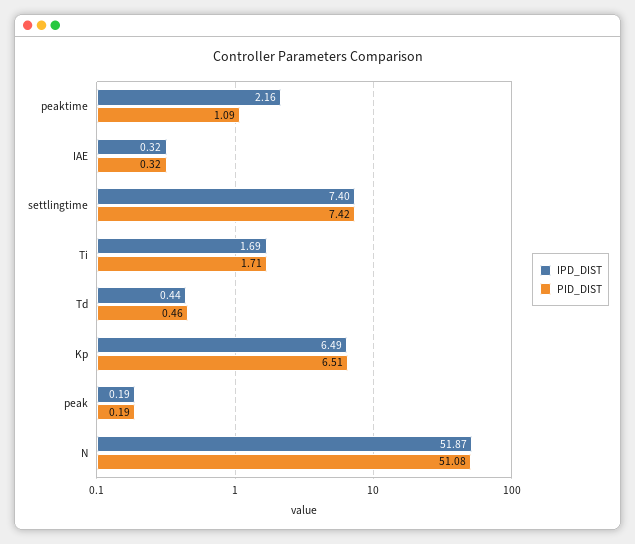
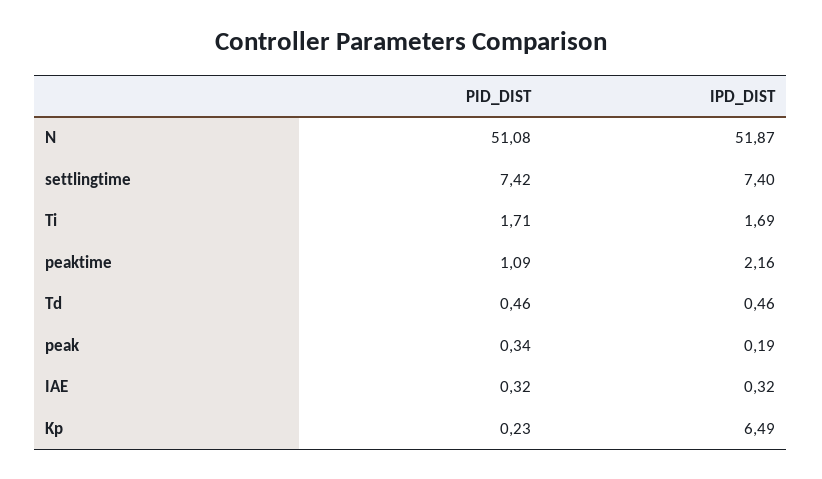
  {
    "IPD_DIST": {
      "peaktime": 2.16,
      "IAE": 0.32,
      "settlingtime": 7.4,
      "Ti": 1.69,
-     "Td": 0.44,
+     "Td": 0.46,
      "Kp": 6.49,
      "peak": 0.19,
      "N": 51.87
    },
    "PID_DIST": {
      "peaktime": 1.09,
      "IAE": 0.32,
      "settlingtime": 7.42,
      "Ti": 1.71,
      "Td": 0.46,
-     "Kp": 6.51,
+     "Kp": 0.23,
-     "peak": 0.19,
+     "peak": 0.34,
      "N": 51.08
    }
  }

